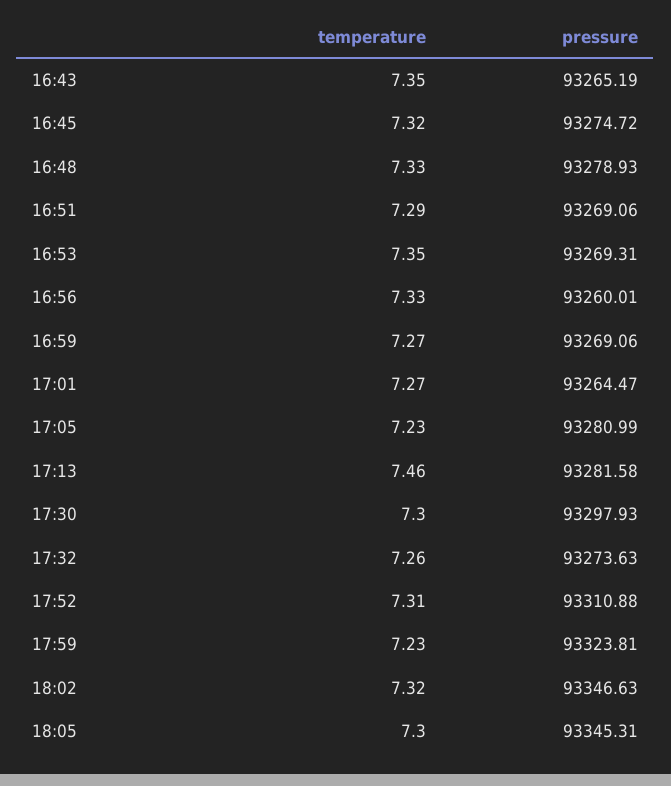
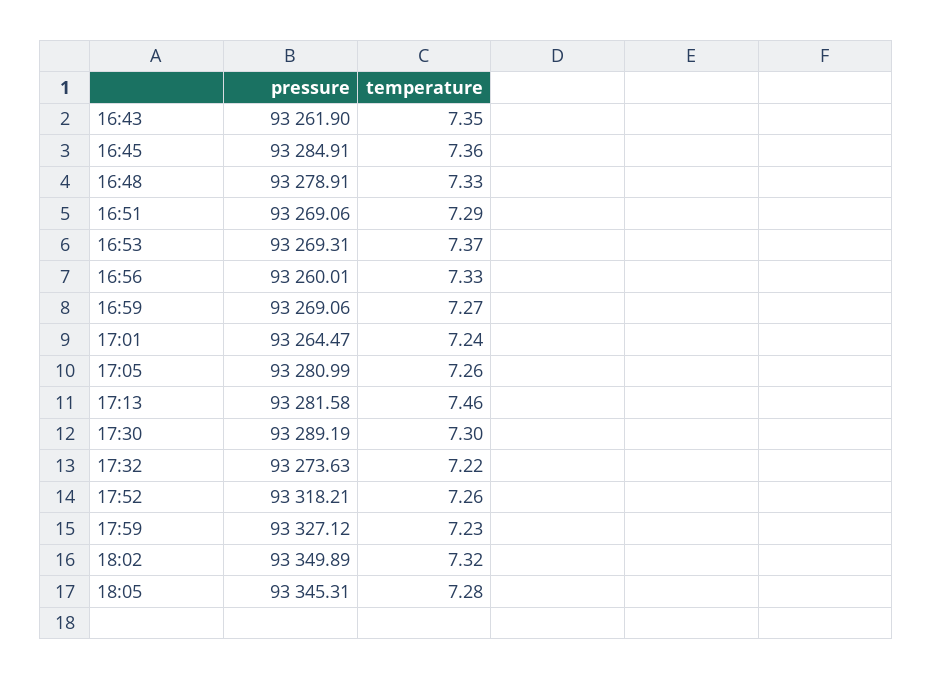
  {
    "temperature": {
      "16:43": 7.35,
-     "16:45": 7.32,
+     "16:45": 7.36,
      "16:48": 7.33,
      "16:51": 7.29,
-     "16:53": 7.35,
+     "16:53": 7.37,
      "16:56": 7.33,
      "16:59": 7.27,
-     "17:01": 7.27,
+     "17:01": 7.24,
-     "17:05": 7.23,
+     "17:05": 7.26,
      "17:13": 7.46,
      "17:30": 7.3,
-     "17:32": 7.26,
+     "17:32": 7.22,
-     "17:52": 7.31,
+     "17:52": 7.26,
      "17:59": 7.23,
      "18:02": 7.32,
-     "18:05": 7.3
+     "18:05": 7.28
    },
    "pressure": {
-     "16:43": 93265.19,
+     "16:43": 93261.9,
-     "16:45": 93274.72,
+     "16:45": 93284.91,
-     "16:48": 93278.93,
+     "16:48": 93278.91,
      "16:51": 93269.06,
      "16:53": 93269.31,
      "16:56": 93260.01,
      "16:59": 93269.06,
      "17:01": 93264.47,
      "17:05": 93280.99,
      "17:13": 93281.58,
-     "17:30": 93297.93,
+     "17:30": 93289.19,
      "17:32": 93273.63,
-     "17:52": 93310.88,
+     "17:52": 93318.21,
-     "17:59": 93323.81,
+     "17:59": 93327.12,
-     "18:02": 93346.63,
+     "18:02": 93349.89,
      "18:05": 93345.31
    }
  }

